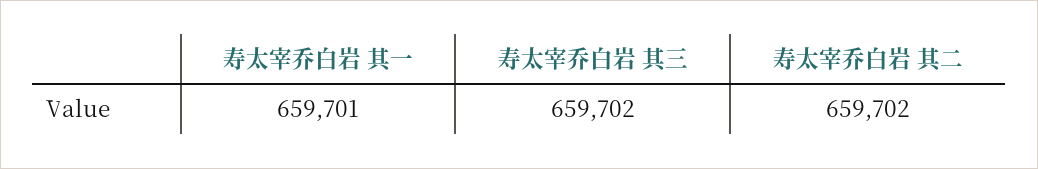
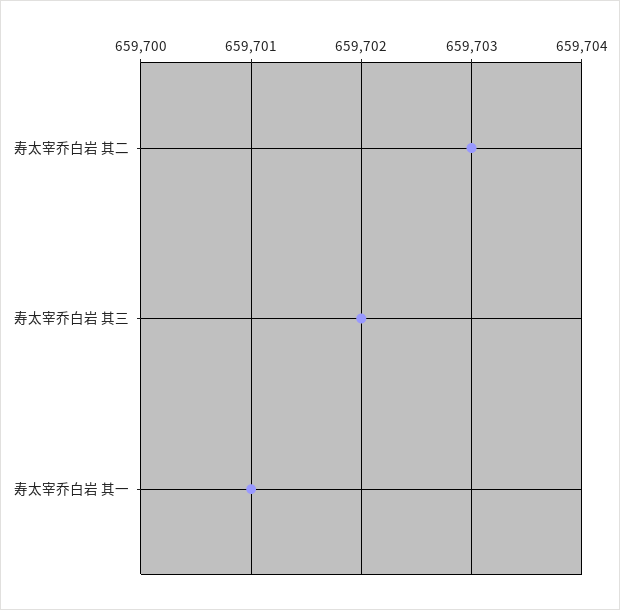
  {
    "寿太宰乔白岩 其一": 659701,
    "寿太宰乔白岩 其三": 659702,
-   "寿太宰乔白岩 其二": 659702
+   "寿太宰乔白岩 其二": 659703
  }

